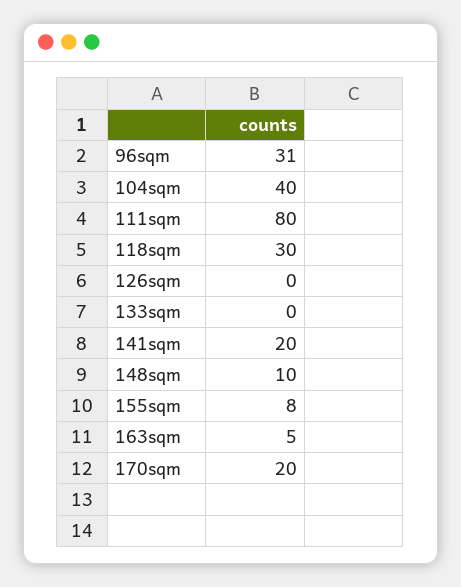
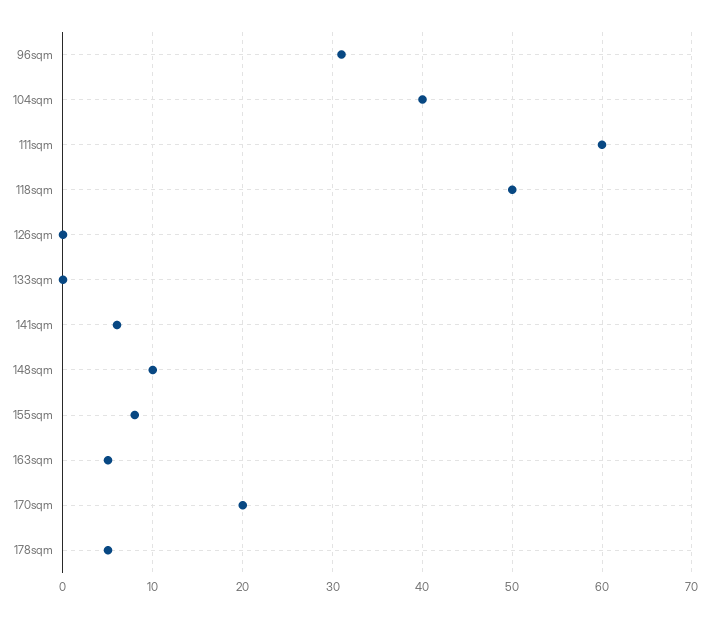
  {
    "96sqm": 31,
    "104sqm": 40,
-   "111sqm": 80,
+   "111sqm": 60,
-   "118sqm": 30,
+   "118sqm": 50,
    "126sqm": 0,
    "133sqm": 0,
-   "141sqm": 20,
+   "141sqm": 6,
    "148sqm": 10,
    "155sqm": 8,
    "163sqm": 5,
-   "170sqm": 20
+   "170sqm": 20,
+   "178sqm": 5
  }

